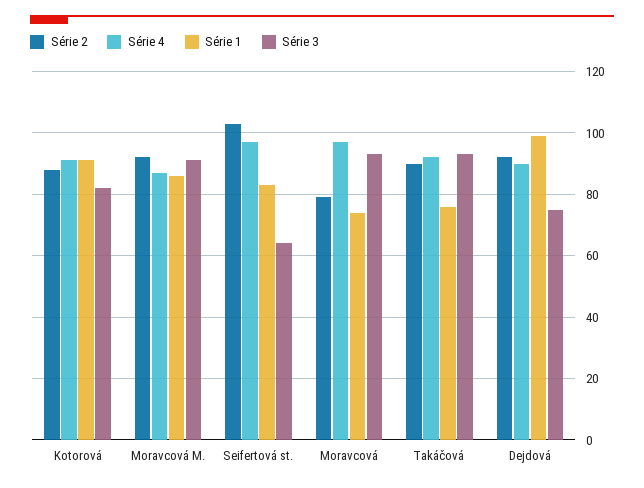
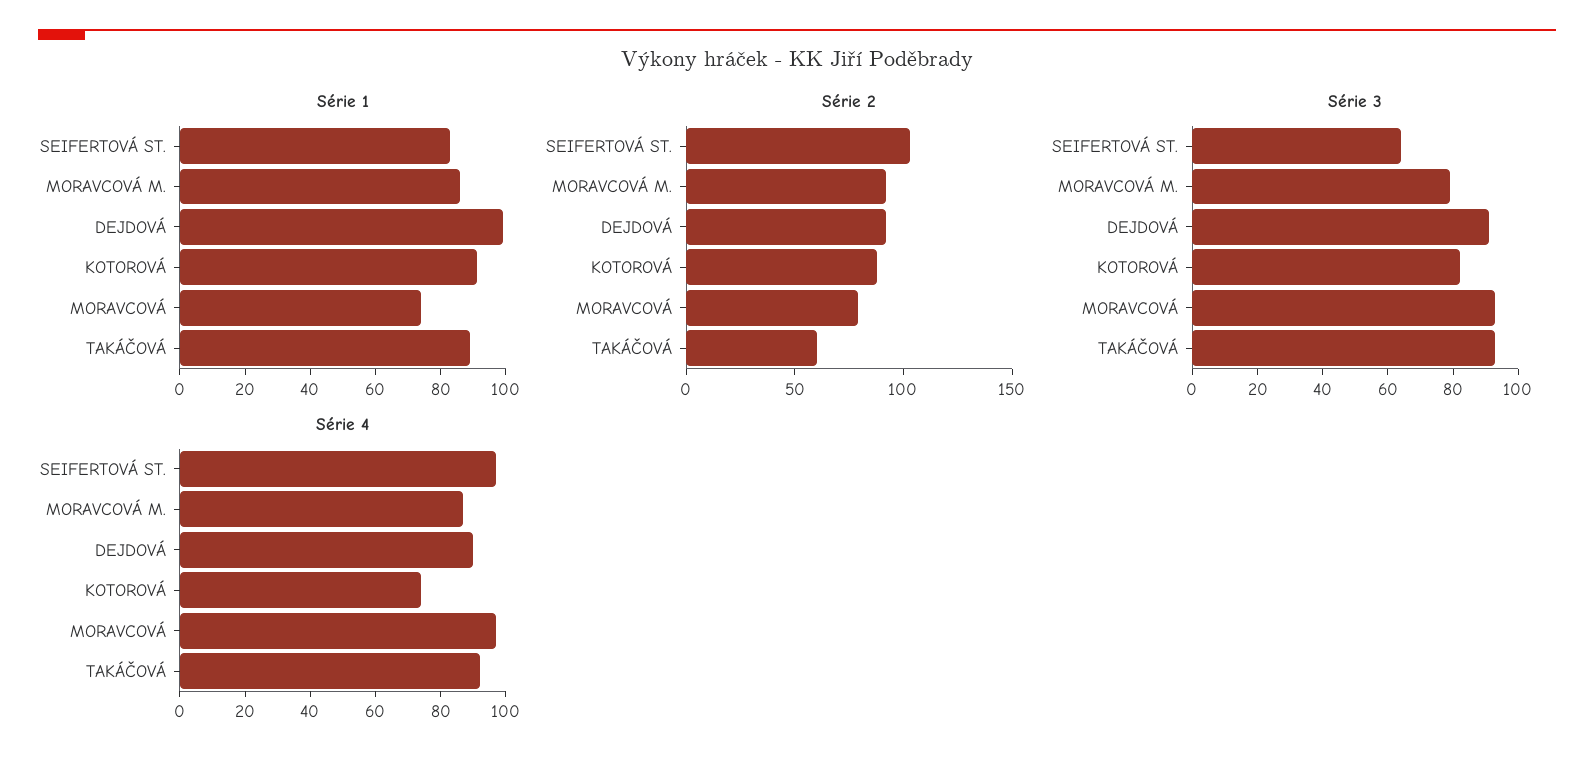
  {
    "Série 2": {
      "Kotorová": 90,
      "Moravcová M.": 90,
      "Seifertová st.": 105,
      "Moravcová": 80,
-     "Takáčová": 90,
+     "Takáčová": 60,
      "Dejdová": 90
    },
    "Série 4": {
-     "Kotorová": 90,
+     "Kotorová": 75,
      "Moravcová M.": 85,
      "Seifertová st.": 95,
      "Moravcová": 95,
      "Takáčová": 90,
      "Dejdová": 90
    },
    "Série 1": {
      "Kotorová": 90,
      "Moravcová M.": 85,
      "Seifertová st.": 85,
      "Moravcová": 75,
-     "Takáčová": 75,
+     "Takáčová": 90,
      "Dejdová": 100
    },
    "Série 3": {
      "Kotorová": 80,
-     "Moravcová M.": 90,
+     "Moravcová M.": 80,
      "Seifertová st.": 65,
      "Moravcová": 95,
      "Takáčová": 95,
-     "Dejdová": 75
+     "Dejdová": 90
    }
  }

